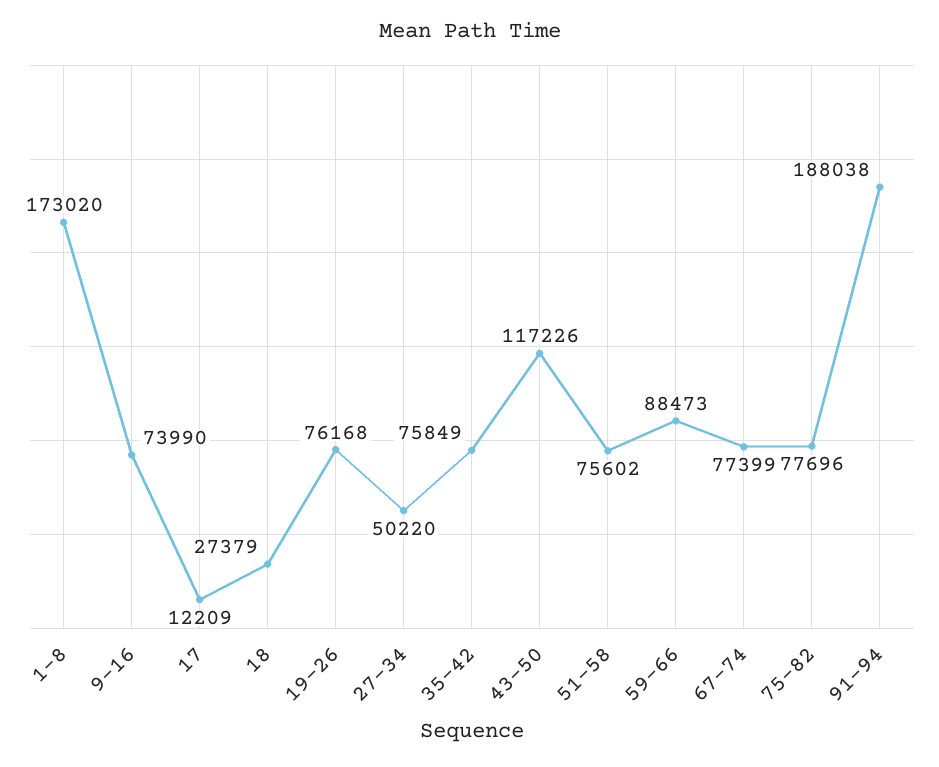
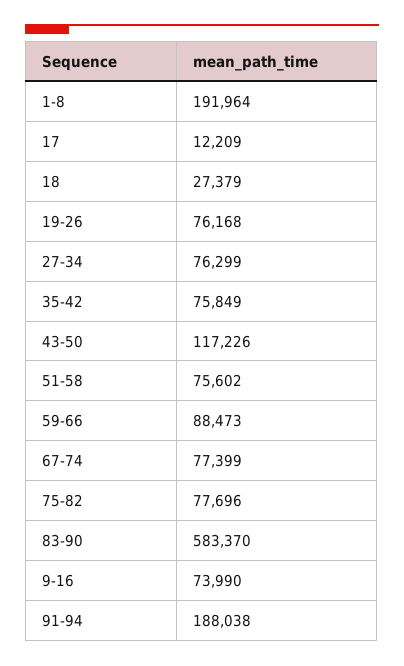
  {
-   "1-8": 173020,
+   "1-8": 191964,
    "9-16": 73990,
    "17": 12209,
    "18": 27379,
    "19-26": 76168,
-   "27-34": 50220,
+   "27-34": 76299,
    "35-42": 75849,
    "43-50": 117226,
    "51-58": 75602,
    "59-66": 88473,
    "67-74": 77399,
    "75-82": 77696,
-   "91-94": 188038
+   "91-94": 188038,
+   "83-90": 583370
  }

